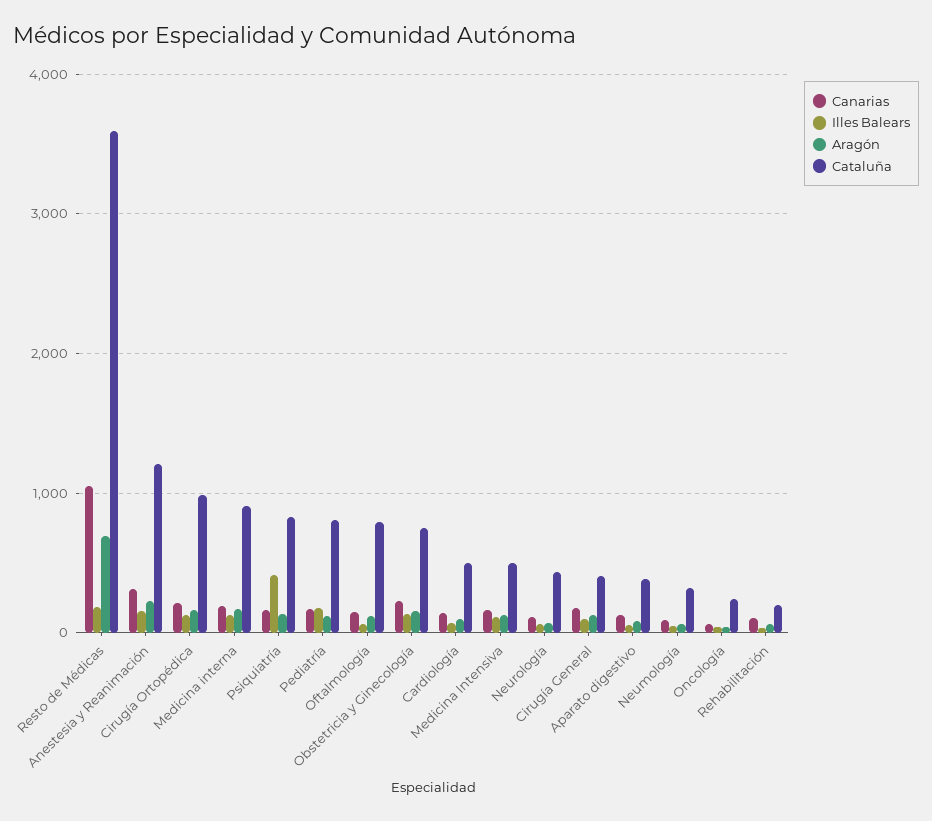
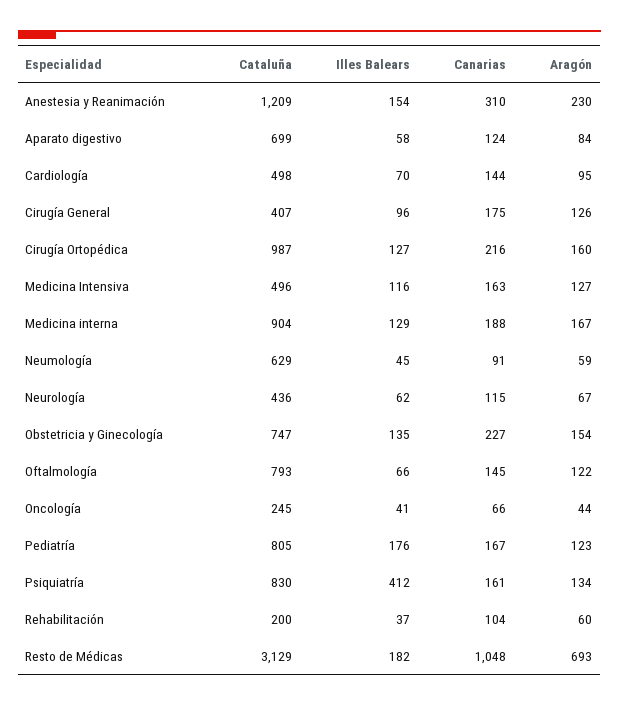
  {
    "Canarias": {
      "Resto de Médicas": 1048,
      "Anestesia y Reanimación": 310,
      "Cirugía Ortopédica": 216,
      "Medicina interna": 188,
      "Psiquiatría": 161,
      "Pediatría": 167,
      "Oftalmología": 145,
      "Obstetricia y Ginecología": 227,
      "Cardiología": 144,
      "Medicina Intensiva": 163,
      "Neurología": 115,
      "Cirugía General": 175,
      "Aparato digestivo": 124,
      "Neumología": 91,
      "Oncología": 66,
      "Rehabilitación": 104
    },
    "Illes Balears": {
      "Resto de Médicas": 182,
      "Anestesia y Reanimación": 154,
      "Cirugía Ortopédica": 127,
      "Medicina interna": 129,
      "Psiquiatría": 412,
      "Pediatría": 176,
      "Oftalmología": 66,
      "Obstetricia y Ginecología": 135,
      "Cardiología": 70,
      "Medicina Intensiva": 116,
      "Neurología": 62,
      "Cirugía General": 96,
      "Aparato digestivo": 58,
      "Neumología": 45,
      "Oncología": 41,
      "Rehabilitación": 37
    },
    "Aragón": {
      "Resto de Médicas": 693,
      "Anestesia y Reanimación": 230,
      "Cirugía Ortopédica": 160,
      "Medicina interna": 167,
      "Psiquiatría": 134,
      "Pediatría": 123,
      "Oftalmología": 122,
      "Obstetricia y Ginecología": 154,
      "Cardiología": 95,
      "Medicina Intensiva": 127,
      "Neurología": 67,
      "Cirugía General": 126,
      "Aparato digestivo": 84,
      "Neumología": 59,
      "Oncología": 44,
      "Rehabilitación": 60
    },
    "Cataluña": {
-     "Resto de Médicas": 3600,
+     "Resto de Médicas": 3129,
      "Anestesia y Reanimación": 1209,
      "Cirugía Ortopédica": 987,
      "Medicina interna": 904,
      "Psiquiatría": 830,
      "Pediatría": 805,
      "Oftalmología": 793,
      "Obstetricia y Ginecología": 747,
      "Cardiología": 498,
      "Medicina Intensiva": 496,
      "Neurología": 436,
      "Cirugía General": 407,
-     "Aparato digestivo": 400,
+     "Aparato digestivo": 699,
-     "Neumología": 300,
+     "Neumología": 629,
      "Oncología": 245,
      "Rehabilitación": 200
    }
  }

